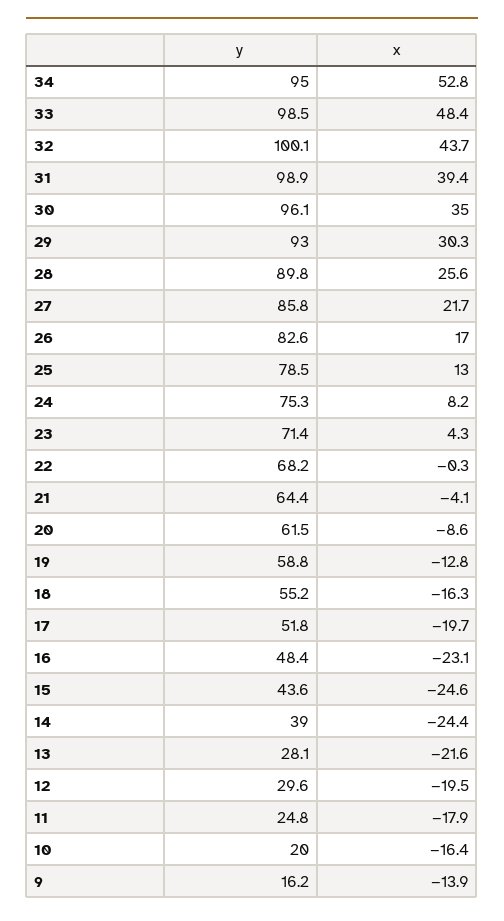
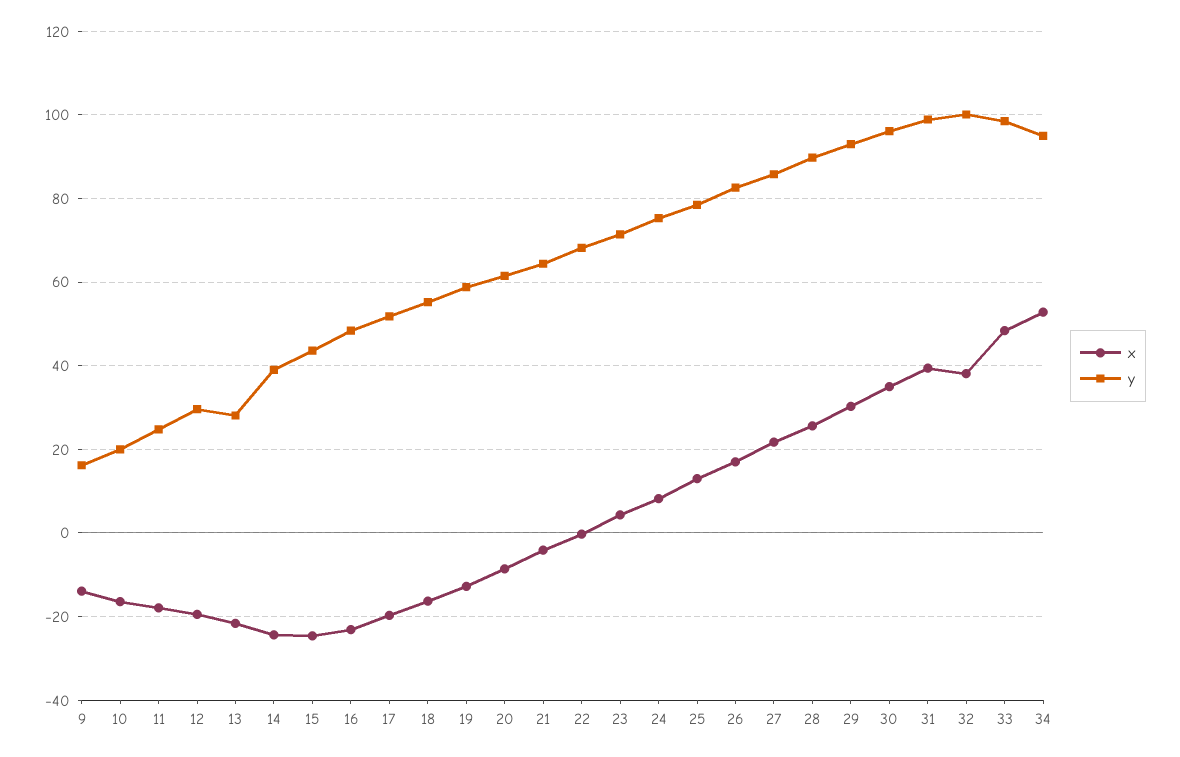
  {
    "y": {
      "34": 95,
      "33": 98.5,
      "32": 100.1,
      "31": 98.9,
      "30": 96.1,
      "29": 93,
      "28": 89.8,
      "27": 85.8,
      "26": 82.6,
      "25": 78.5,
      "24": 75.3,
      "23": 71.4,
      "22": 68.2,
      "21": 64.4,
      "20": 61.5,
      "19": 58.8,
      "18": 55.2,
      "17": 51.8,
      "16": 48.4,
      "15": 43.6,
      "14": 39,
      "13": 28.1,
      "12": 29.6,
      "11": 24.8,
      "10": 20,
      "9": 16.2
    },
    "x": {
      "34": 52.8,
      "33": 48.4,
-     "32": 43.7,
+     "32": 38,
      "31": 39.4,
      "30": 35,
      "29": 30.3,
      "28": 25.6,
      "27": 21.7,
      "26": 17,
      "25": 13,
      "24": 8.2,
      "23": 4.3,
      "22": -0.3,
      "21": -4.1,
      "20": -8.6,
      "19": -12.8,
      "18": -16.3,
      "17": -19.7,
      "16": -23.1,
      "15": -24.6,
      "14": -24.4,
      "13": -21.6,
      "12": -19.5,
      "11": -17.9,
      "10": -16.4,
      "9": -13.9
    }
  }

